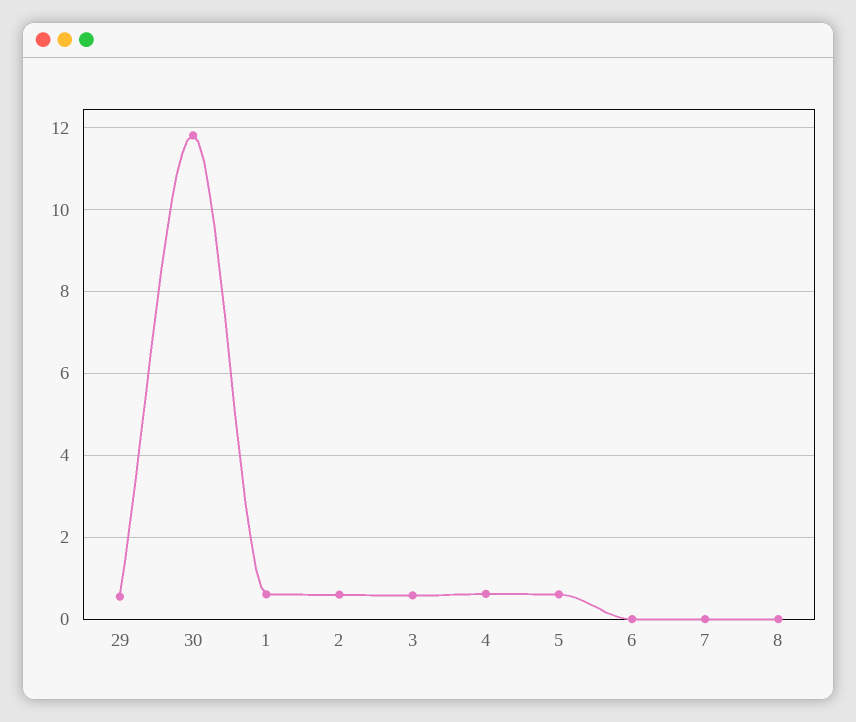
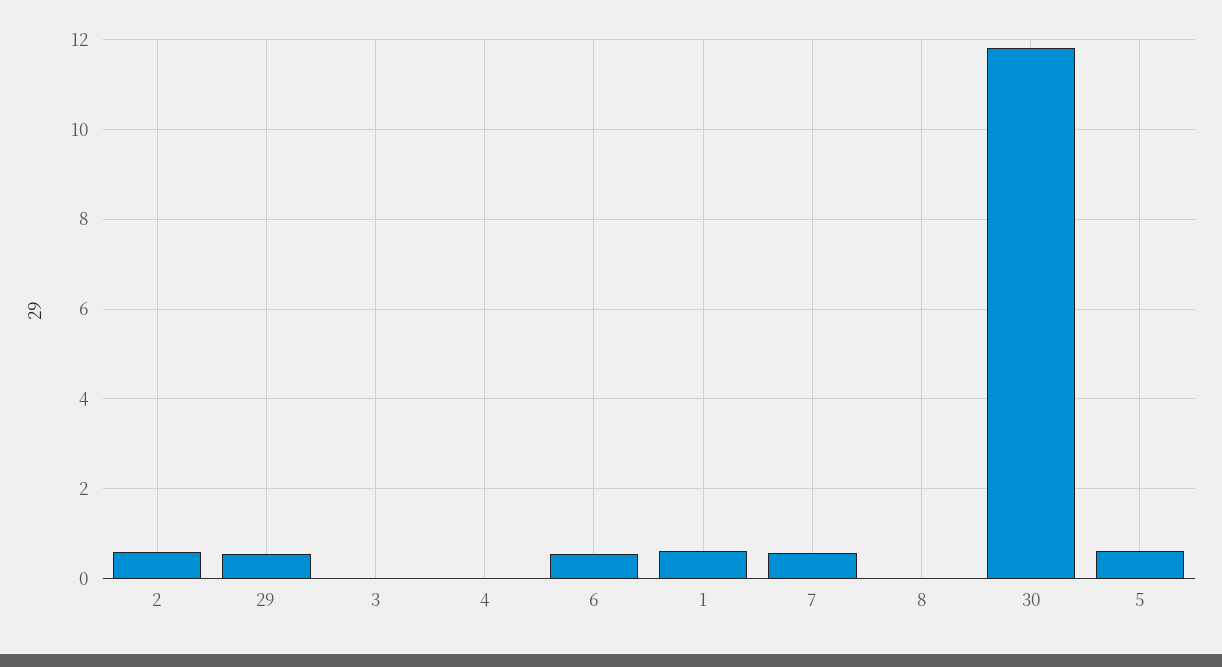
  {
    "29": 0.6,
    "30": 11.8,
    "1": 0.6,
    "2": 0.6,
-   "3": 0.6,
+   "3": 0,
-   "4": 0.6,
+   "4": 0,
    "5": 0.6,
-   "6": 0,
+   "6": 0.6,
-   "7": 0,
+   "7": 0.6,
    "8": 0
  }

